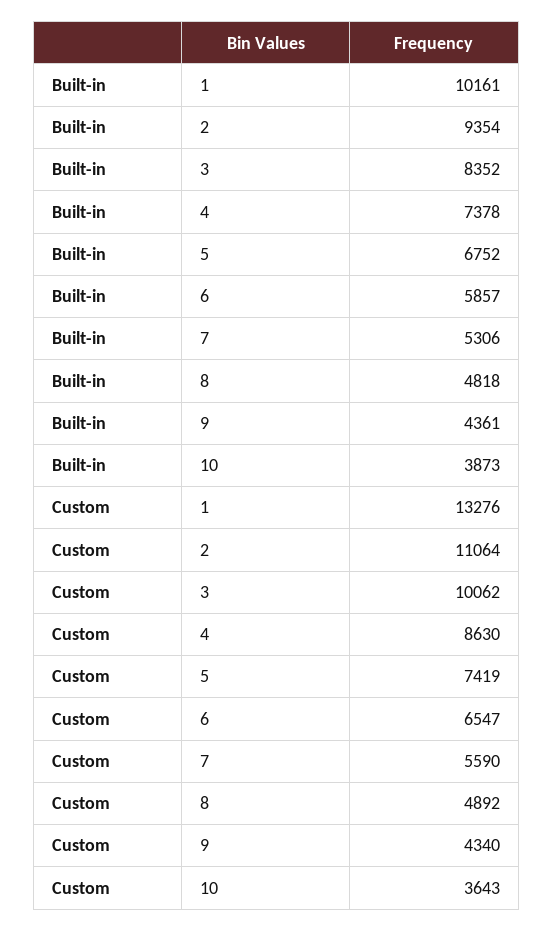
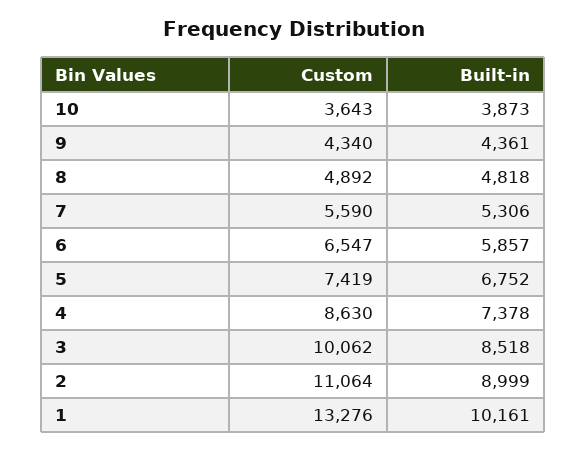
  {
    "Built-in": {
      "1": 10161,
-     "2": 9354,
+     "2": 8999,
-     "3": 8352,
+     "3": 8518,
      "4": 7378,
      "5": 6752,
      "6": 5857,
      "7": 5306,
      "8": 4818,
      "9": 4361,
      "10": 3873
    },
    "Custom": {
      "1": 13276,
      "2": 11064,
      "3": 10062,
      "4": 8630,
      "5": 7419,
      "6": 6547,
      "7": 5590,
      "8": 4892,
      "9": 4340,
      "10": 3643
    }
  }

